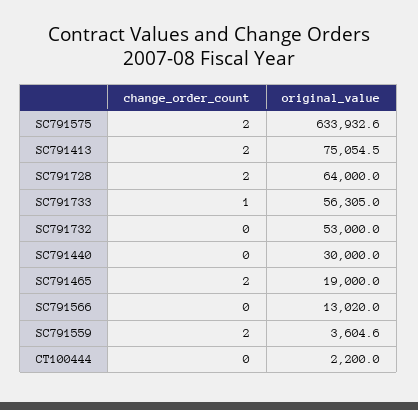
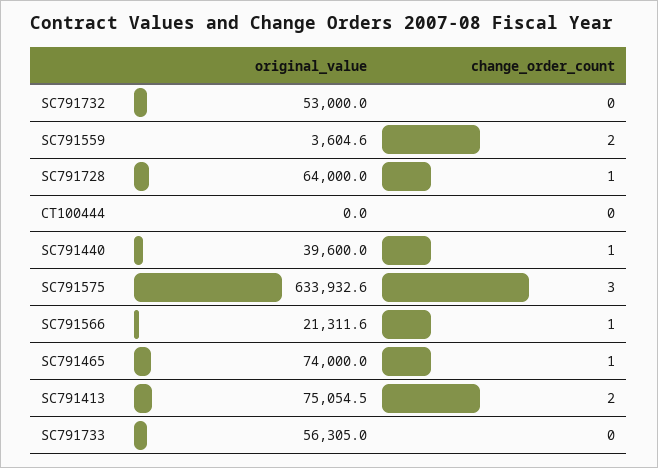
  {
    "change_order_count": {
-     "SC791575": 2,
+     "SC791575": 3,
      "SC791413": 2,
-     "SC791728": 2,
+     "SC791728": 1,
-     "SC791733": 1,
+     "SC791733": 0,
      "SC791732": 0,
-     "SC791440": 0,
+     "SC791440": 1,
-     "SC791465": 2,
+     "SC791465": 1,
-     "SC791566": 0,
+     "SC791566": 1,
      "SC791559": 2,
      "CT100444": 0
    },
    "original_value": {
      "SC791575": 633932.6,
      "SC791413": 75054.5,
      "SC791728": 64000,
      "SC791733": 56305,
      "SC791732": 53000,
-     "SC791440": 30000,
+     "SC791440": 39600,
-     "SC791465": 19000,
+     "SC791465": 74000,
-     "SC791566": 13020,
+     "SC791566": 21311.6,
      "SC791559": 3604.6,
-     "CT100444": 2200
+     "CT100444": 0
    }
  }

